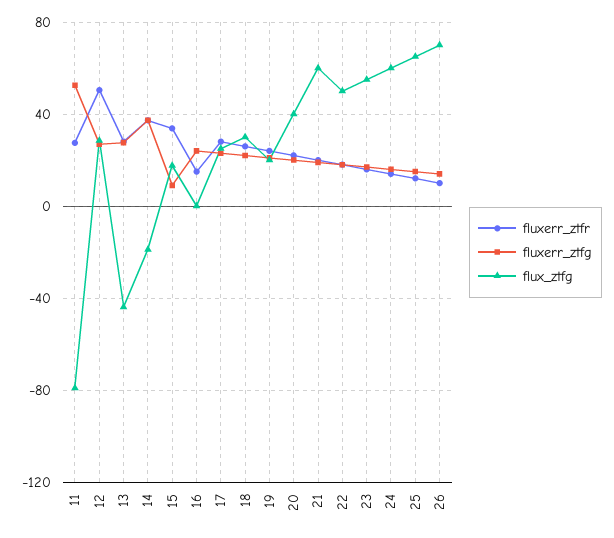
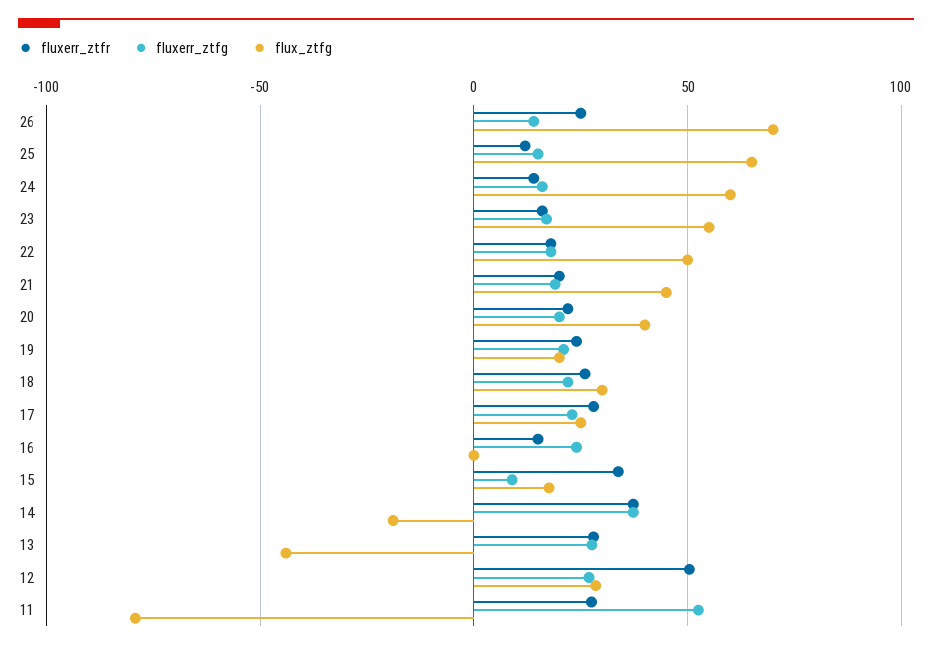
  {
    "fluxerr_ztfr": {
      "11": 30,
      "12": 50,
      "13": 30,
      "14": 35,
      "15": 35,
      "16": 15,
      "17": 30,
      "18": 25,
      "19": 25,
      "20": 20,
      "21": 20,
      "22": 20,
      "23": 15,
      "24": 15,
      "25": 10,
-     "26": 10
+     "26": 25
    },
    "fluxerr_ztfg": {
      "11": 55,
      "12": 25,
      "13": 30,
      "14": 35,
      "15": 10,
      "16": 25,
      "17": 25,
      "18": 20,
      "19": 20,
      "20": 20,
      "21": 20,
      "22": 20,
      "23": 15,
      "24": 15,
      "25": 15,
      "26": 15
    },
    "flux_ztfg": {
      "11": -80,
      "12": 30,
      "13": -45,
      "14": -20,
      "15": 20,
      "16": 0,
      "17": 25,
      "18": 30,
      "19": 20,
      "20": 40,
-     "21": 60,
+     "21": 45,
      "22": 50,
      "23": 55,
      "24": 60,
      "25": 65,
      "26": 70
    }
  }

